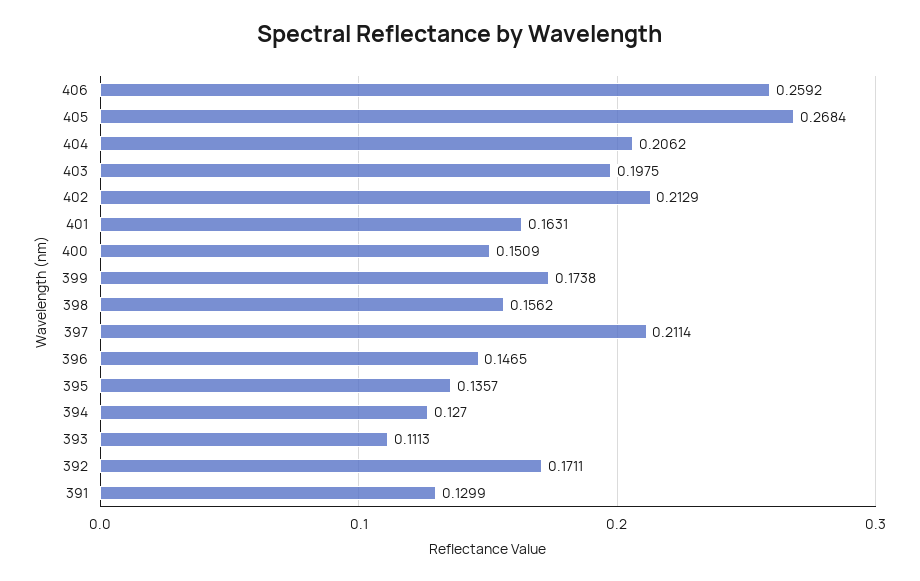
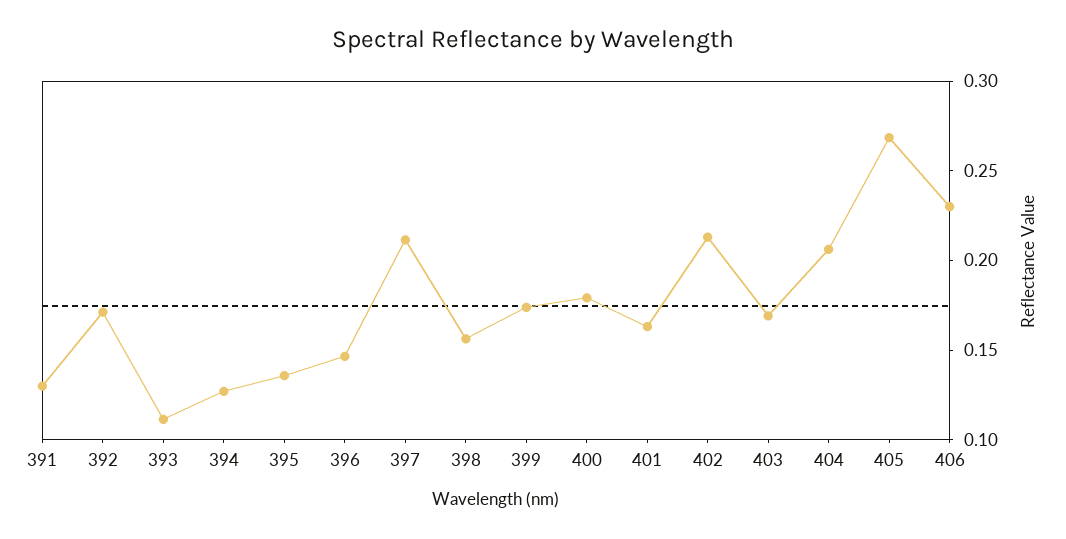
  {
-   "406": 0.2592,
+   "406": 0.23,
    "405": 0.2684,
    "404": 0.2062,
-   "403": 0.1975,
+   "403": 0.17,
    "402": 0.2129,
    "401": 0.1631,
-   "400": 0.1509,
+   "400": 0.18,
    "399": 0.1738,
    "398": 0.1562,
    "397": 0.2114,
    "396": 0.1465,
    "395": 0.1357,
    "394": 0.127,
    "393": 0.1113,
    "392": 0.1711,
    "391": 0.1299
  }

